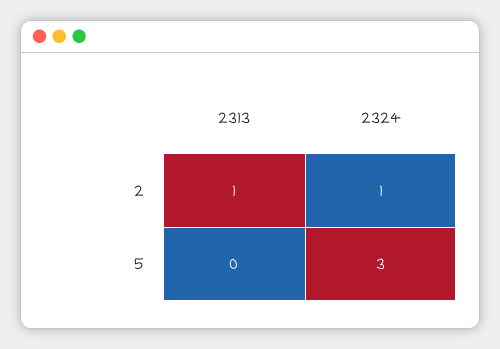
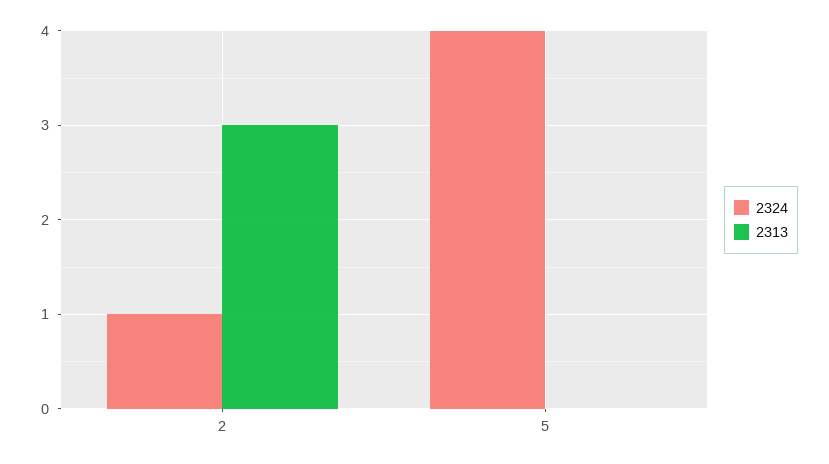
  {
    "2313": {
-     "2": 1,
+     "2": 3,
      "5": 0
    },
    "2324": {
      "2": 1,
-     "5": 3
+     "5": 4
    }
  }

